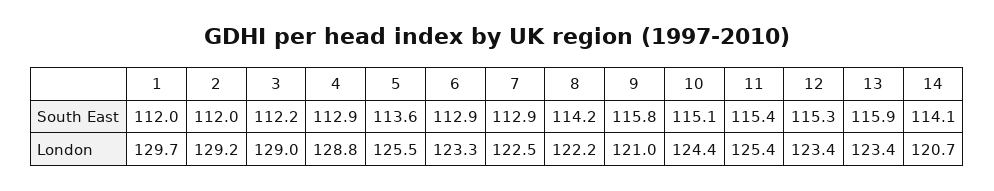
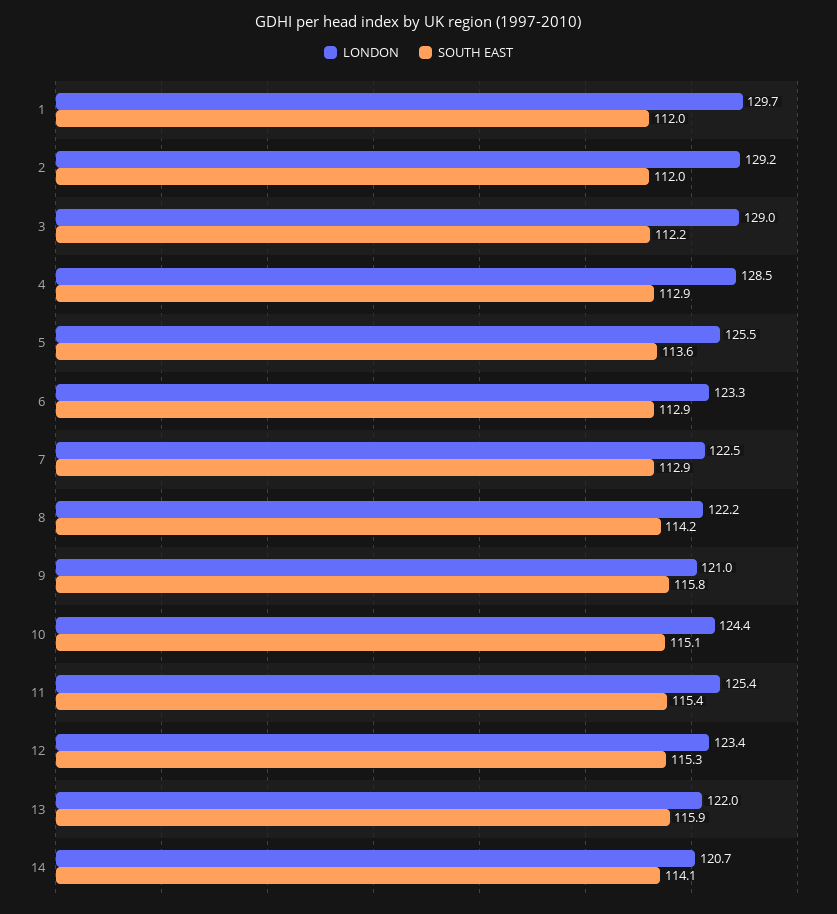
  {
    "South East": {
      "1": 112,
      "2": 112,
      "3": 112.2,
      "4": 112.9,
      "5": 113.6,
      "6": 112.9,
      "7": 112.9,
      "8": 114.2,
      "9": 115.8,
      "10": 115.1,
      "11": 115.4,
      "12": 115.3,
      "13": 115.9,
      "14": 114.1
    },
    "London": {
      "1": 129.7,
      "2": 129.2,
      "3": 129,
-     "4": 128.8,
+     "4": 128.5,
      "5": 125.5,
      "6": 123.3,
      "7": 122.5,
      "8": 122.2,
      "9": 121,
      "10": 124.4,
      "11": 125.4,
      "12": 123.4,
-     "13": 123.4,
+     "13": 122,
      "14": 120.7
    }
  }

